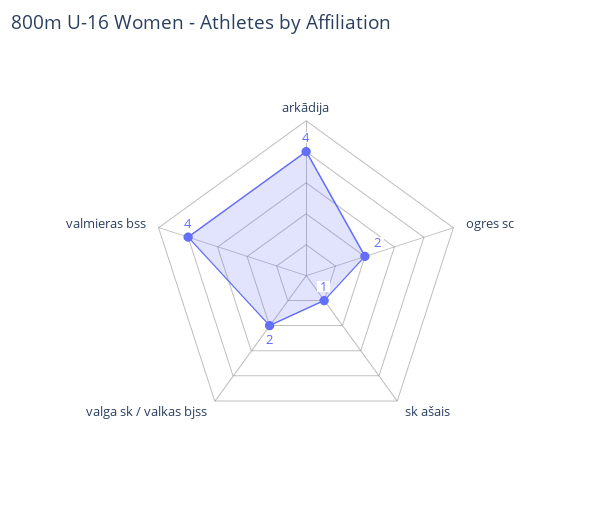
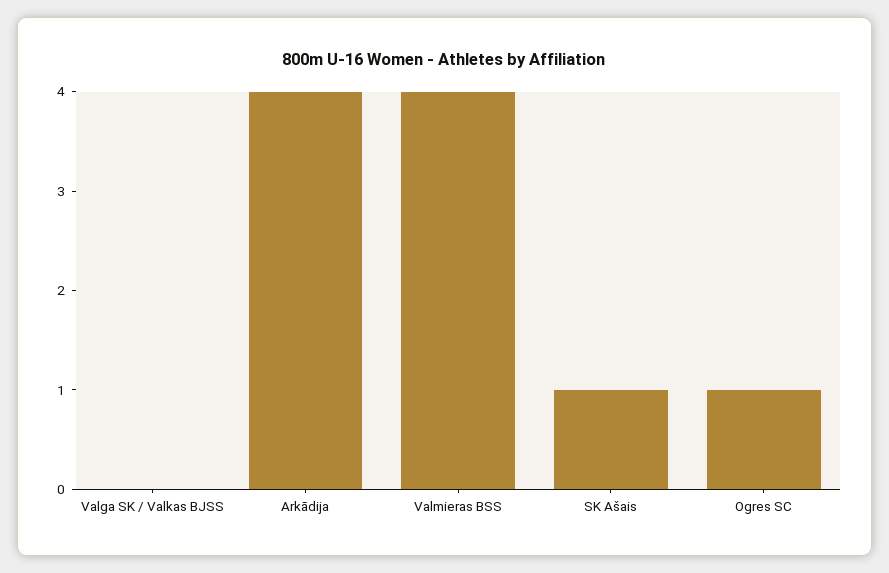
  {
    "arkādija": 4,
-   "ogres sc": 2,
+   "ogres sc": 1,
    "sk ašais": 1,
-   "valga sk / valkas bjss": 2,
+   "valga sk / valkas bjss": 0,
    "valmieras bss": 4
  }

